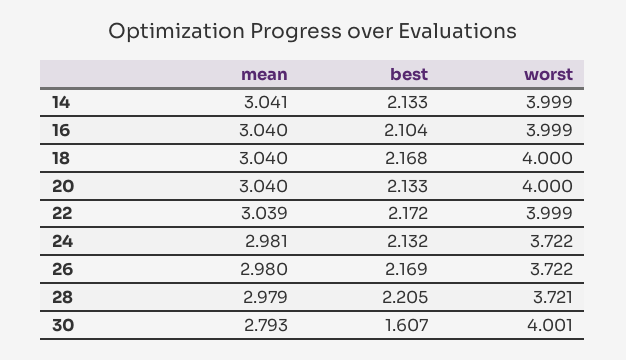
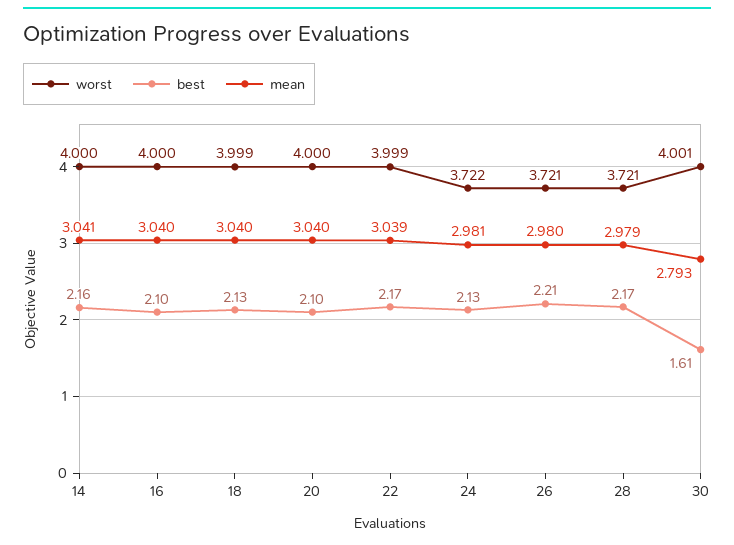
  {
    "mean": {
      "14": 3.041,
      "16": 3.04,
      "18": 3.04,
      "20": 3.04,
      "22": 3.039,
      "24": 2.981,
      "26": 2.98,
      "28": 2.979,
      "30": 2.793
    },
    "best": {
-     "14": 2.133,
+     "14": 2.16,
      "16": 2.104,
-     "18": 2.168,
+     "18": 2.13,
-     "20": 2.133,
+     "20": 2.1,
      "22": 2.172,
      "24": 2.132,
-     "26": 2.169,
+     "26": 2.21,
-     "28": 2.205,
+     "28": 2.17,
      "30": 1.607
    },
    "worst": {
-     "14": 3.999,
+     "14": 4,
-     "16": 3.999,
+     "16": 4,
-     "18": 4,
+     "18": 3.999,
      "20": 4,
      "22": 3.999,
      "24": 3.722,
-     "26": 3.722,
+     "26": 3.721,
      "28": 3.721,
      "30": 4.001
    }
  }

